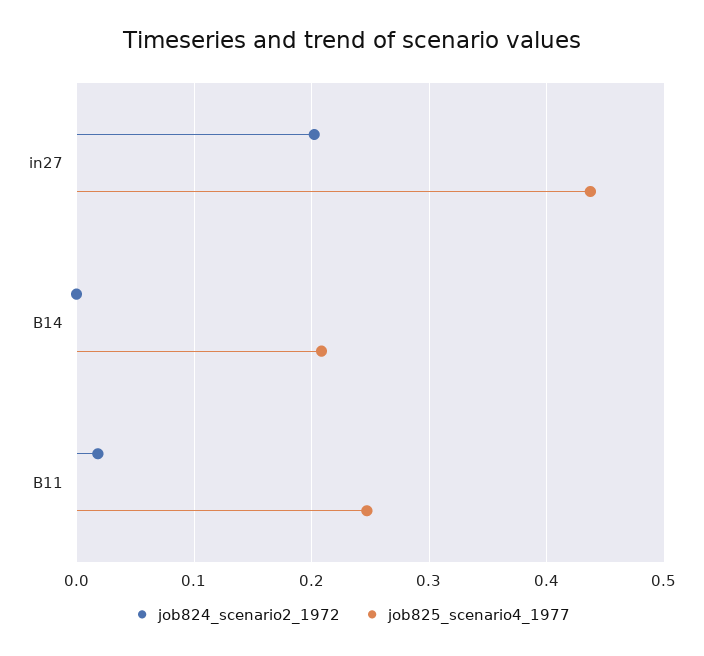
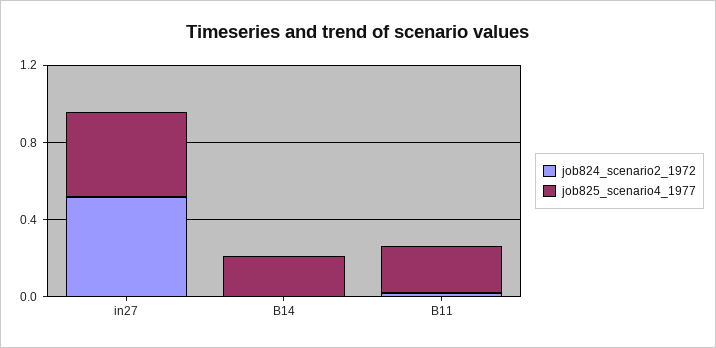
  {
    "job824_scenario2_1972": {
-     "in27": 0.2,
+     "in27": 0.5,
      "B14": 0,
      "B11": 0.02
    },
    "job825_scenario4_1977": {
      "in27": 0.44,
      "B14": 0.21,
      "B11": 0.25
    }
  }

